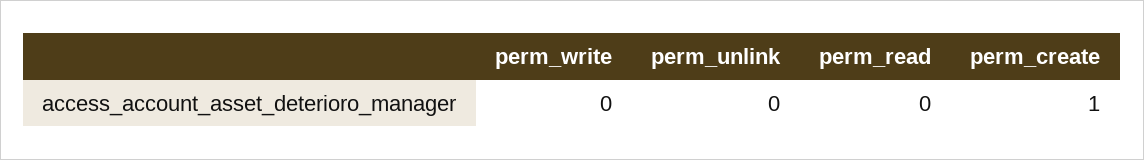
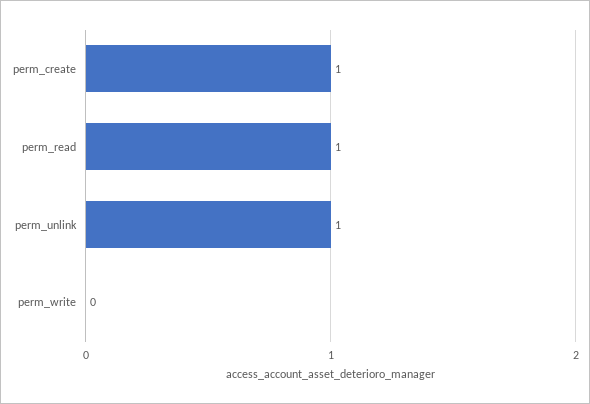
  {
    "perm_write": 0,
-   "perm_unlink": 0,
+   "perm_unlink": 1,
-   "perm_read": 0,
+   "perm_read": 1,
    "perm_create": 1
  }

